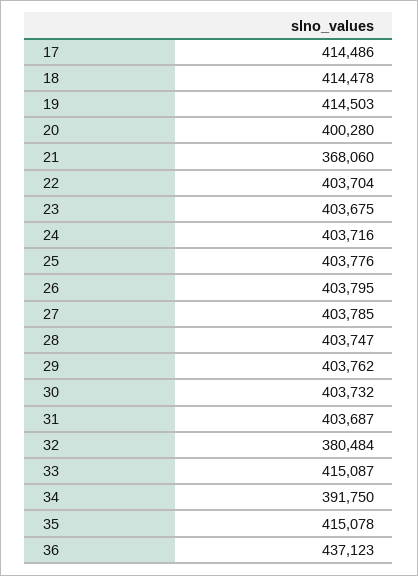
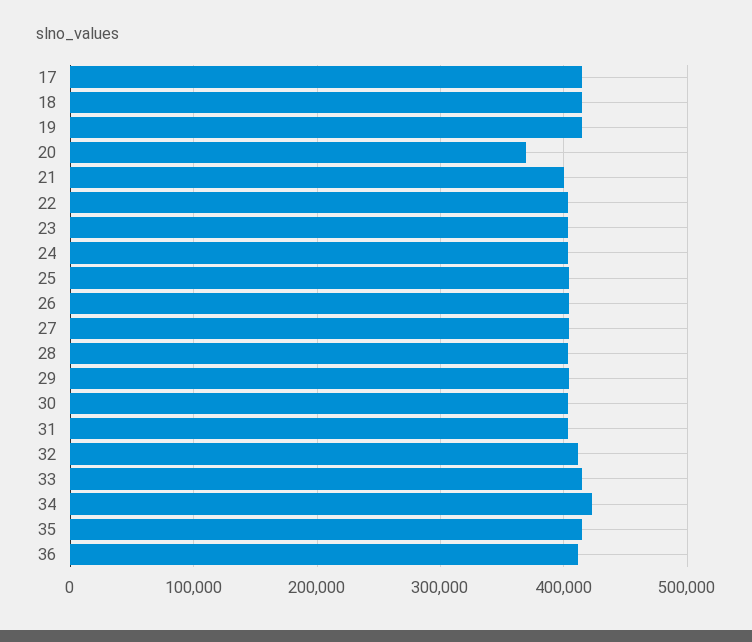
  {
    "17": 414486,
    "18": 414478,
    "19": 414503,
-   "20": 400280,
+   "20": 370000,
-   "21": 368060,
+   "21": 400000,
    "22": 403704,
    "23": 403675,
    "24": 403716,
    "25": 403776,
    "26": 403795,
    "27": 403785,
    "28": 403747,
    "29": 403762,
    "30": 403732,
    "31": 403687,
-   "32": 380484,
+   "32": 410000,
    "33": 415087,
-   "34": 391750,
+   "34": 420000,
    "35": 415078,
-   "36": 437123
+   "36": 410000
  }

